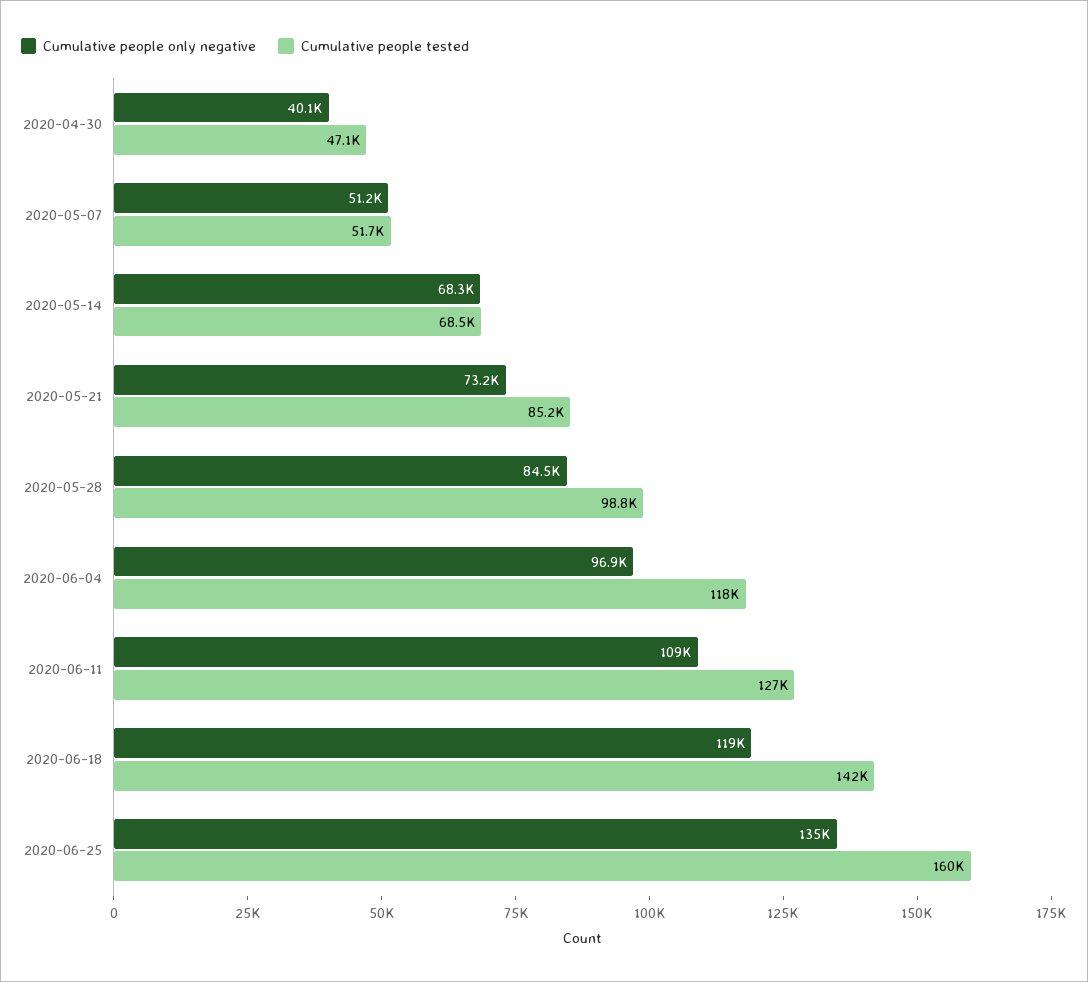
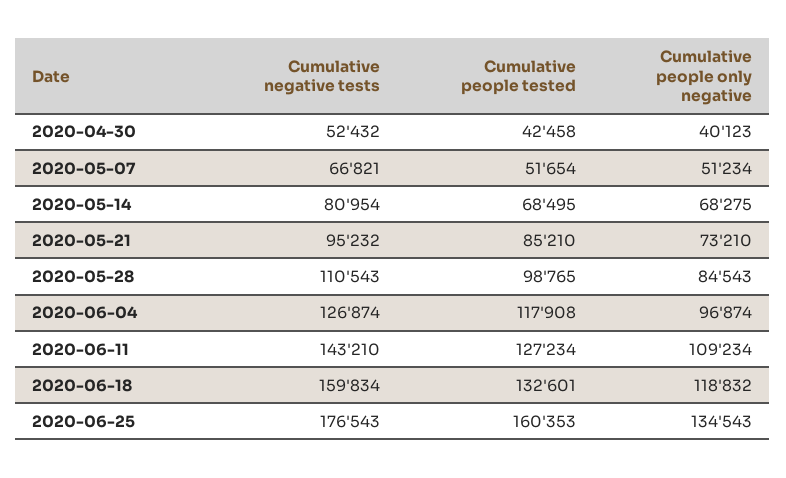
  {
    "Cumulative people only negative": {
      "2020-04-30": 40123,
      "2020-05-07": 51234,
      "2020-05-14": 68275,
      "2020-05-21": 73210,
      "2020-05-28": 84543,
      "2020-06-04": 96874,
      "2020-06-11": 109234,
      "2020-06-18": 118832,
      "2020-06-25": 134543
    },
    "Cumulative people tested": {
-     "2020-04-30": 47100,
+     "2020-04-30": 42458,
      "2020-05-07": 51654,
      "2020-05-14": 68495,
      "2020-05-21": 85210,
      "2020-05-28": 98765,
      "2020-06-04": 117908,
      "2020-06-11": 127234,
-     "2020-06-18": 142000,
+     "2020-06-18": 132601,
      "2020-06-25": 160353
-   }
+   },
+   "Cumulative negative tests": {
+     "2020-04-30": 52432,
+     "2020-05-07": 66821,
+     "2020-05-14": 80954,
+     "2020-05-21": 95232,
+     "2020-05-28": 110543,
+     "2020-06-04": 126874,
+     "2020-06-11": 143210,
+     "2020-06-18": 159834,
+     "2020-06-25": 176543
+   }
  }

